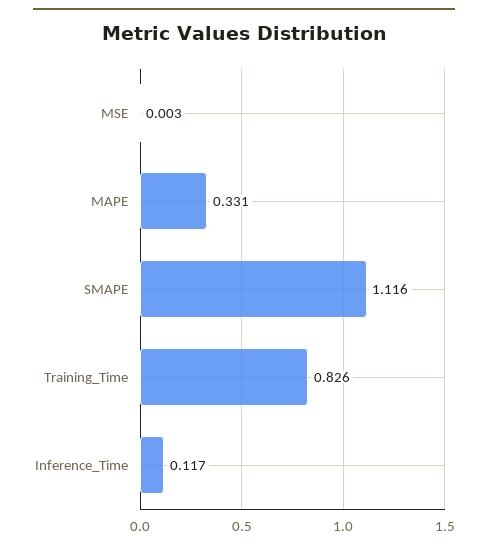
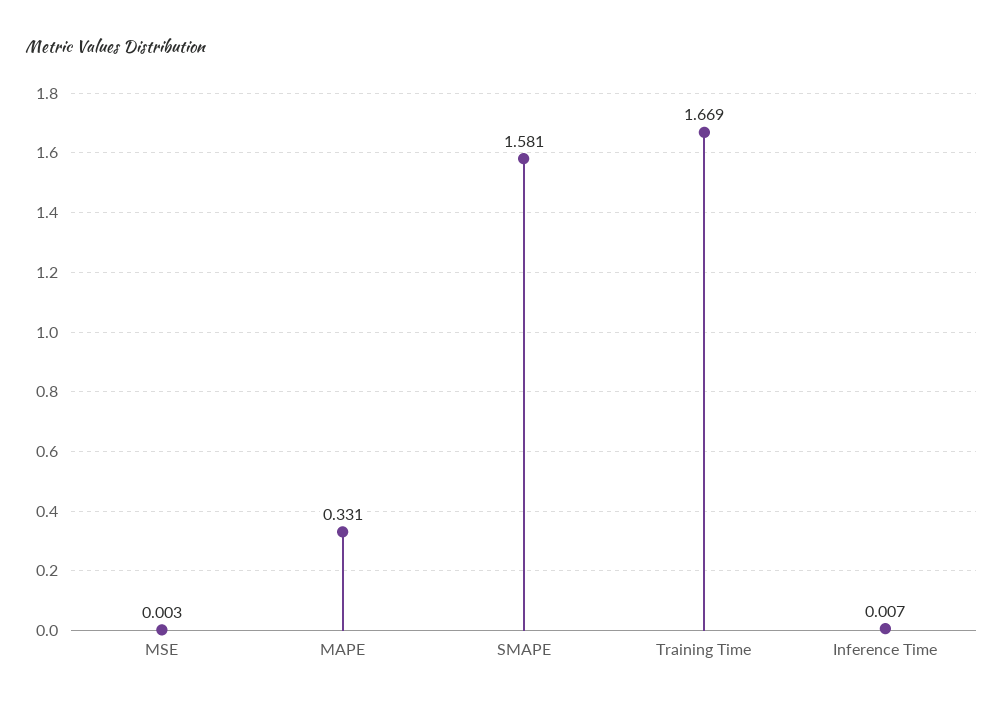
  {
    "MSE": 0.003,
    "MAPE": 0.331,
-   "SMAPE": 1.116,
+   "SMAPE": 1.581,
-   "Training_Time": 0.826,
+   "Training_Time": 1.669,
-   "Inference_Time": 0.117
+   "Inference_Time": 0.007
  }

